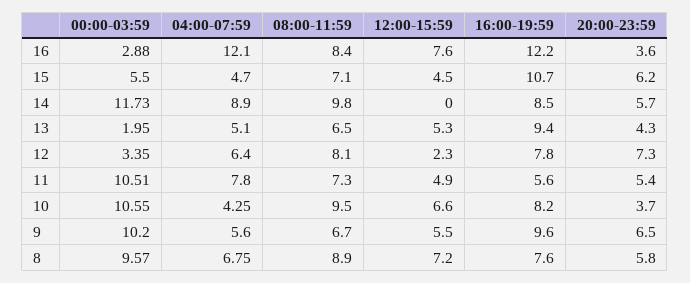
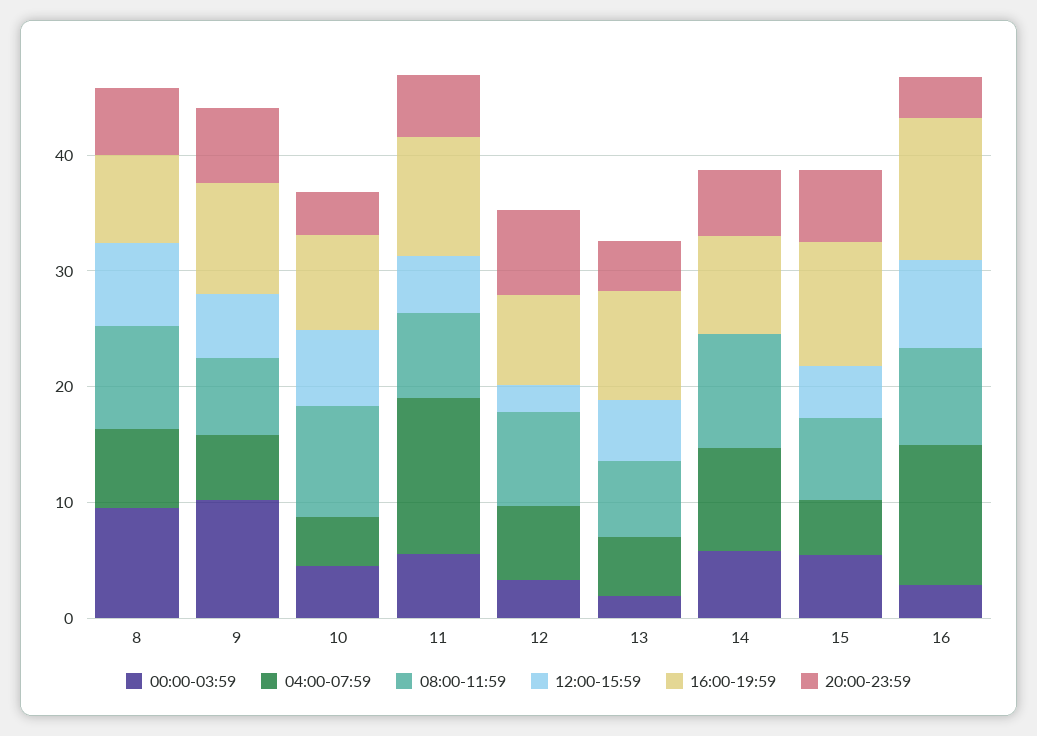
  {
    "00:00-03:59": {
      "16": 2.88,
      "15": 5.5,
-     "14": 11.73,
+     "14": 6,
      "13": 1.95,
      "12": 3.35,
-     "11": 10.51,
+     "11": 6,
-     "10": 10.55,
+     "10": 4,
      "9": 10.2,
      "8": 9.57
    },
    "04:00-07:59": {
      "16": 12.1,
      "15": 4.7,
      "14": 8.9,
      "13": 5.1,
      "12": 6.4,
-     "11": 7.8,
+     "11": 14,
      "10": 4.25,
      "9": 5.6,
      "8": 6.75
    },
    "08:00-11:59": {
      "16": 8.4,
      "15": 7.1,
      "14": 9.8,
      "13": 6.5,
      "12": 8.1,
      "11": 7.3,
      "10": 9.5,
      "9": 6.7,
      "8": 8.9
    },
    "12:00-15:59": {
      "16": 7.6,
      "15": 4.5,
      "14": 0,
      "13": 5.3,
      "12": 2.3,
      "11": 4.9,
      "10": 6.6,
      "9": 5.5,
      "8": 7.2
    },
    "16:00-19:59": {
      "16": 12.2,
      "15": 10.7,
      "14": 8.5,
      "13": 9.4,
      "12": 7.8,
-     "11": 5.6,
+     "11": 10,
      "10": 8.2,
      "9": 9.6,
      "8": 7.6
    },
    "20:00-23:59": {
      "16": 3.6,
      "15": 6.2,
      "14": 5.7,
      "13": 4.3,
      "12": 7.3,
      "11": 5.4,
      "10": 3.7,
      "9": 6.5,
      "8": 5.8
    }
  }

